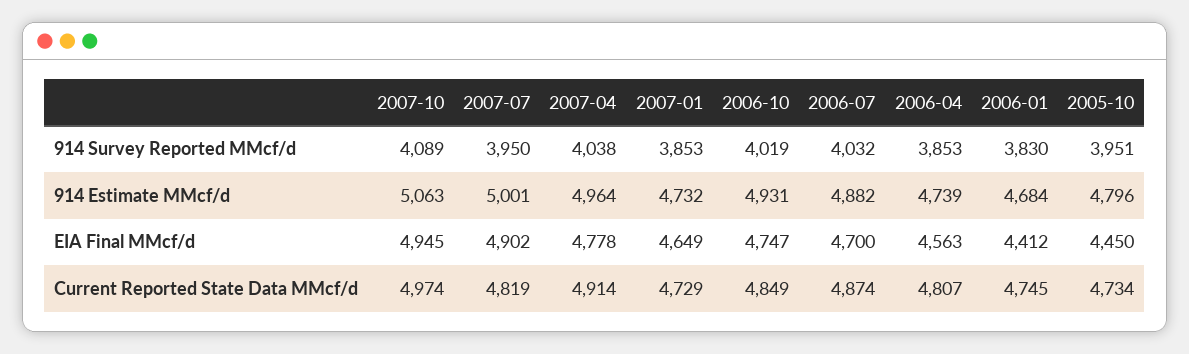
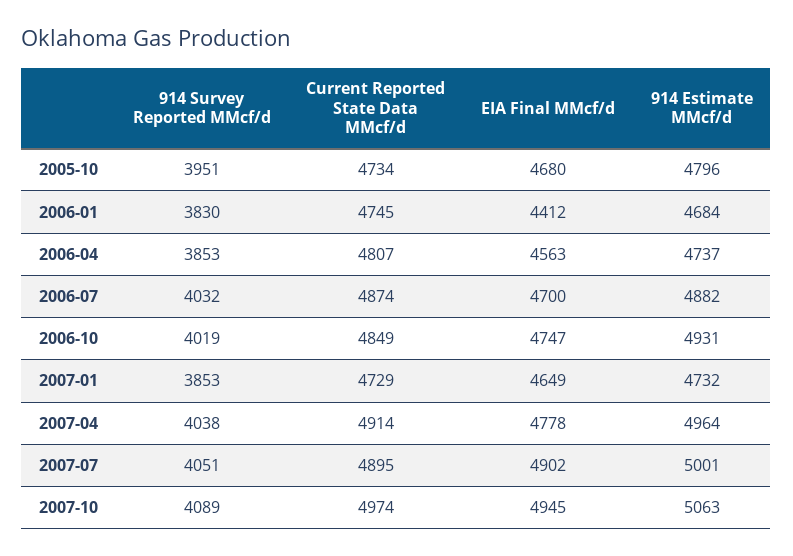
  {
    "2007-10": {
      "914 Survey Reported MMcf/d": 4089,
      "914 Estimate MMcf/d": 5063,
      "EIA Final MMcf/d": 4945,
      "Current Reported State Data MMcf/d": 4974
    },
    "2007-07": {
-     "914 Survey Reported MMcf/d": 3950,
+     "914 Survey Reported MMcf/d": 4051,
      "914 Estimate MMcf/d": 5001,
      "EIA Final MMcf/d": 4902,
-     "Current Reported State Data MMcf/d": 4819
+     "Current Reported State Data MMcf/d": 4895
    },
    "2007-04": {
      "914 Survey Reported MMcf/d": 4038,
      "914 Estimate MMcf/d": 4964,
      "EIA Final MMcf/d": 4778,
      "Current Reported State Data MMcf/d": 4914
    },
    "2007-01": {
      "914 Survey Reported MMcf/d": 3853,
      "914 Estimate MMcf/d": 4732,
      "EIA Final MMcf/d": 4649,
      "Current Reported State Data MMcf/d": 4729
    },
    "2006-10": {
      "914 Survey Reported MMcf/d": 4019,
      "914 Estimate MMcf/d": 4931,
      "EIA Final MMcf/d": 4747,
      "Current Reported State Data MMcf/d": 4849
    },
    "2006-07": {
      "914 Survey Reported MMcf/d": 4032,
      "914 Estimate MMcf/d": 4882,
      "EIA Final MMcf/d": 4700,
      "Current Reported State Data MMcf/d": 4874
    },
    "2006-04": {
      "914 Survey Reported MMcf/d": 3853,
-     "914 Estimate MMcf/d": 4739,
+     "914 Estimate MMcf/d": 4737,
      "EIA Final MMcf/d": 4563,
      "Current Reported State Data MMcf/d": 4807
    },
    "2006-01": {
      "914 Survey Reported MMcf/d": 3830,
      "914 Estimate MMcf/d": 4684,
      "EIA Final MMcf/d": 4412,
      "Current Reported State Data MMcf/d": 4745
    },
    "2005-10": {
      "914 Survey Reported MMcf/d": 3951,
      "914 Estimate MMcf/d": 4796,
-     "EIA Final MMcf/d": 4450,
+     "EIA Final MMcf/d": 4680,
      "Current Reported State Data MMcf/d": 4734
    }
  }

